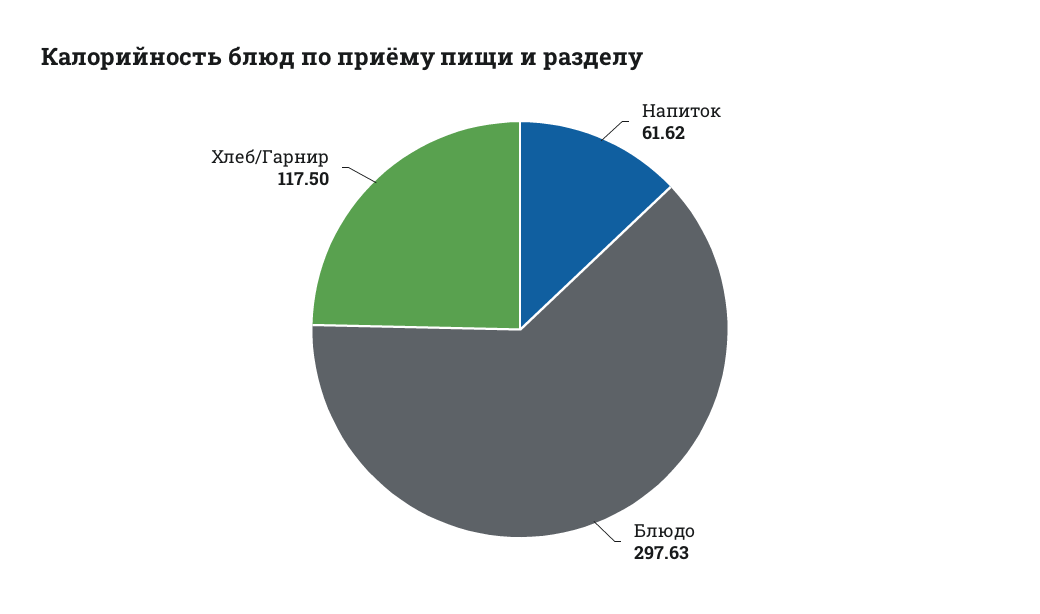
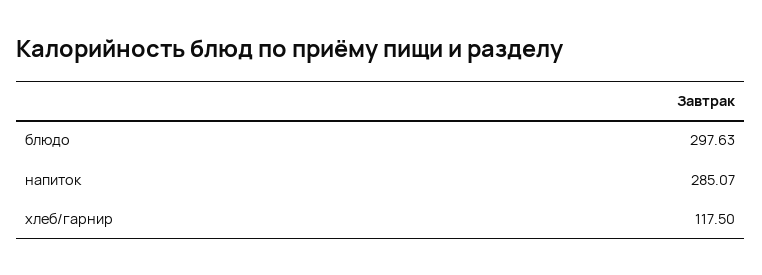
  {
-   "Напиток": 61.62,
+   "Напиток": 285.07,
    "Блюдо": 297.63,
    "Хлеб/Гарнир": 117.5
  }

